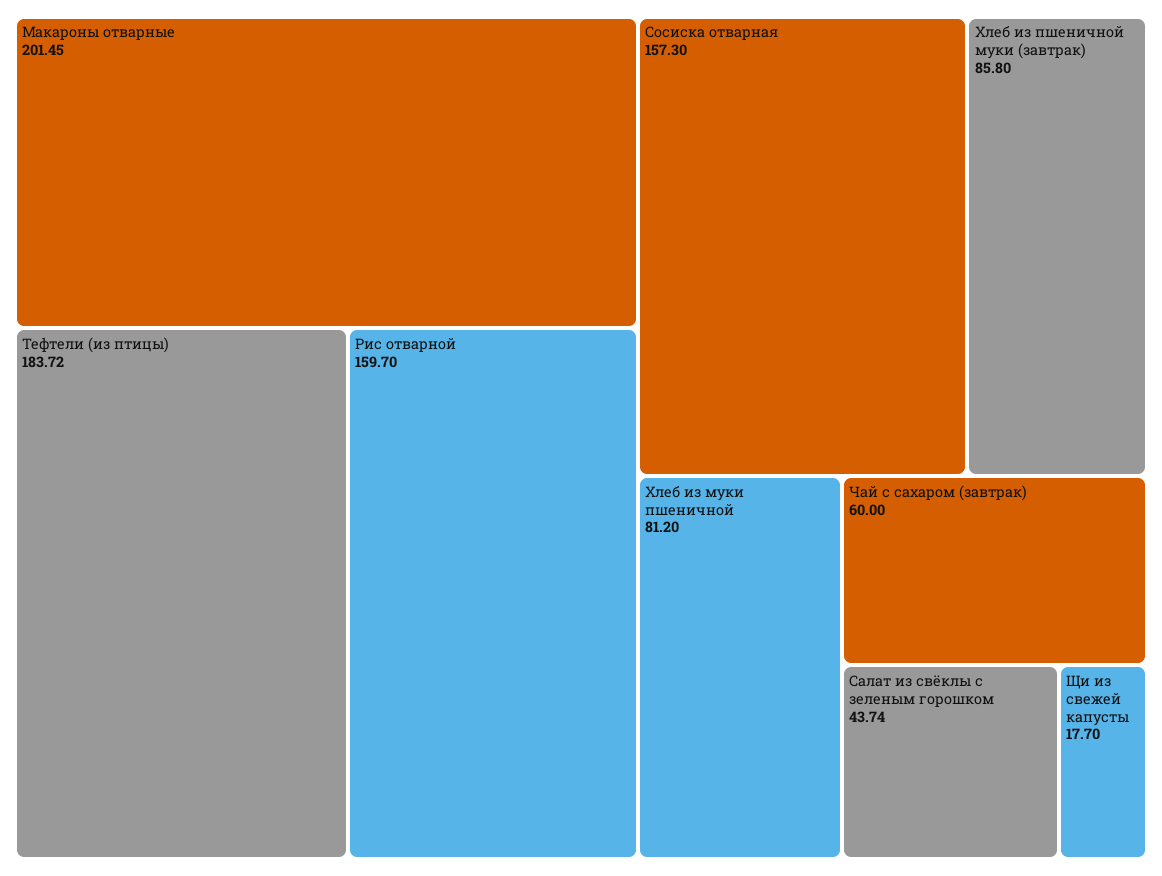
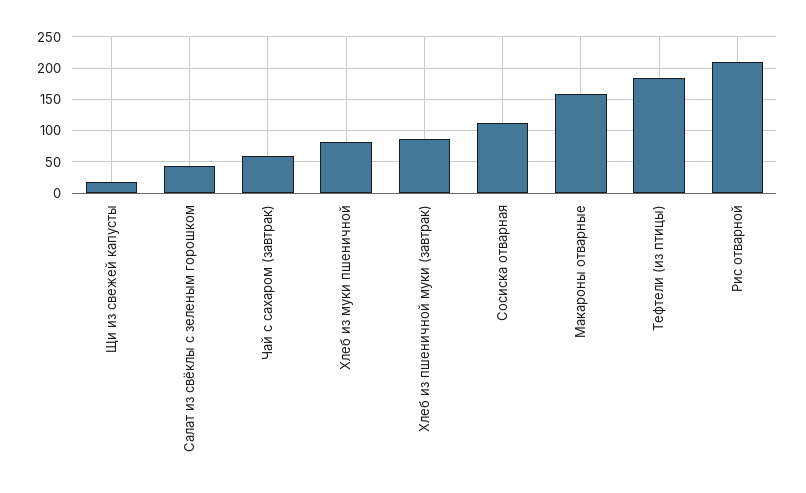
  {
-   "Макароны отварные": 201.45,
+   "Макароны отварные": 160,
    "Тефтели (из птицы)": 183.72,
-   "Рис отварной": 159.7,
+   "Рис отварной": 210,
-   "Сосиска отварная": 157.3,
+   "Сосиска отварная": 110,
    "Хлеб из пшеничной муки (завтрак)": 85.8,
    "Хлеб из муки пшеничной": 81.2,
    "Чай с сахаром (завтрак)": 60,
    "Салат из свёклы с зеленым горошком": 43.74,
    "Щи из свежей капусты": 17.7
  }

